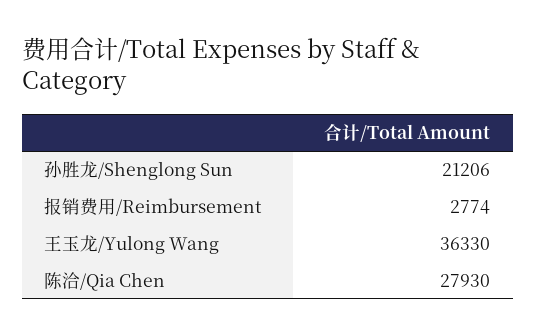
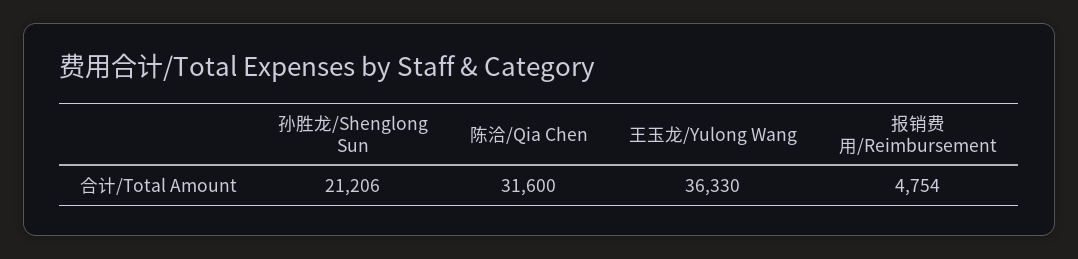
  {
    "孙胜龙/Shenglong Sun": 21206,
-   "报销费用/Reimbursement": 2774,
+   "报销费用/Reimbursement": 4754,
    "王玉龙/Yulong Wang": 36330,
-   "陈洽/Qia Chen": 27930
+   "陈洽/Qia Chen": 31600
  }

